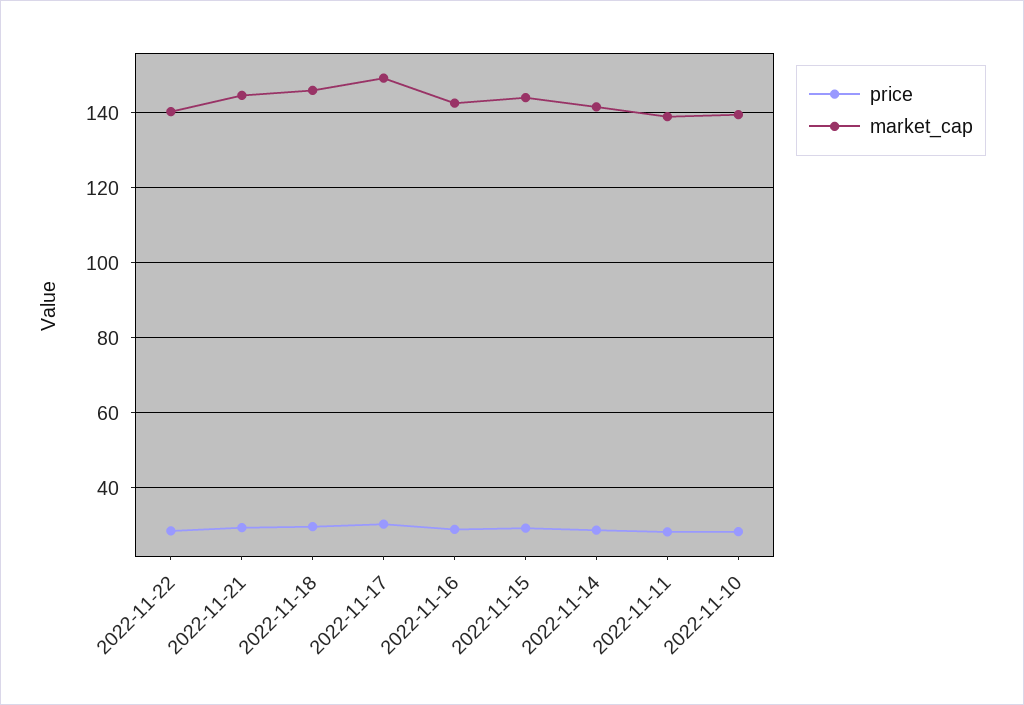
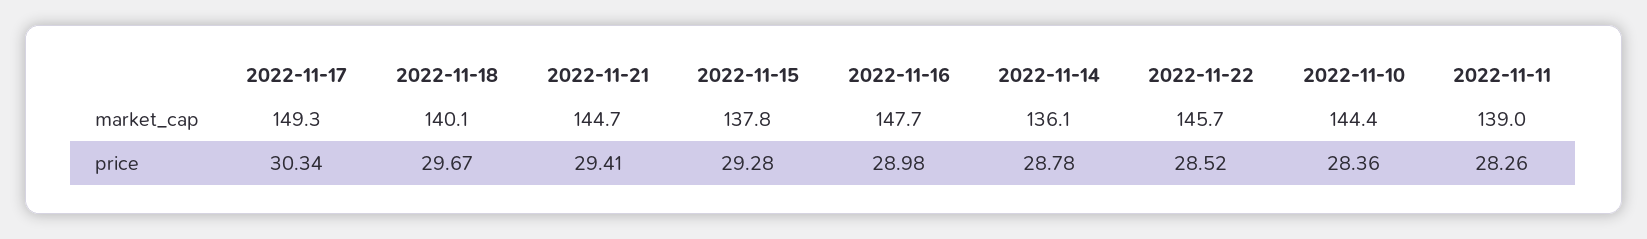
  {
    "price": {
      "2022-11-22": 28.52,
      "2022-11-21": 29.41,
      "2022-11-18": 29.67,
      "2022-11-17": 30.34,
      "2022-11-16": 28.98,
      "2022-11-15": 29.28,
      "2022-11-14": 28.78,
      "2022-11-11": 28.26,
      "2022-11-10": 28.36
    },
    "market_cap": {
-     "2022-11-22": 140,
+     "2022-11-22": 145.7,
      "2022-11-21": 144.7,
-     "2022-11-18": 146,
+     "2022-11-18": 140.1,
      "2022-11-17": 149.3,
-     "2022-11-16": 142,
+     "2022-11-16": 147.7,
-     "2022-11-15": 144,
+     "2022-11-15": 137.8,
-     "2022-11-14": 142,
+     "2022-11-14": 136.1,
      "2022-11-11": 139,
-     "2022-11-10": 140
+     "2022-11-10": 144.4
    }
  }

